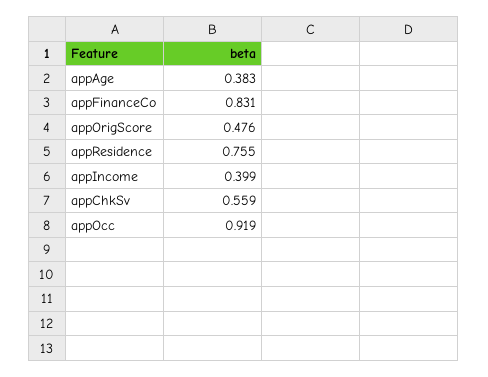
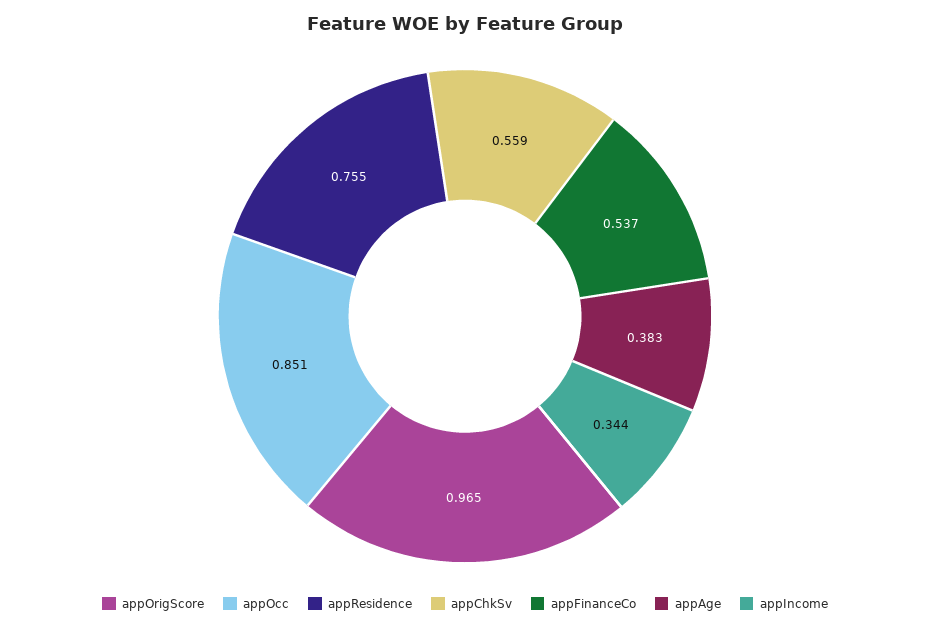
  {
    "appAge": 0.383,
-   "appFinanceCo": 0.831,
+   "appFinanceCo": 0.537,
-   "appOrigScore": 0.476,
+   "appOrigScore": 0.965,
    "appResidence": 0.755,
-   "appIncome": 0.399,
+   "appIncome": 0.344,
    "appChkSv": 0.559,
-   "appOcc": 0.919
+   "appOcc": 0.851
  }

